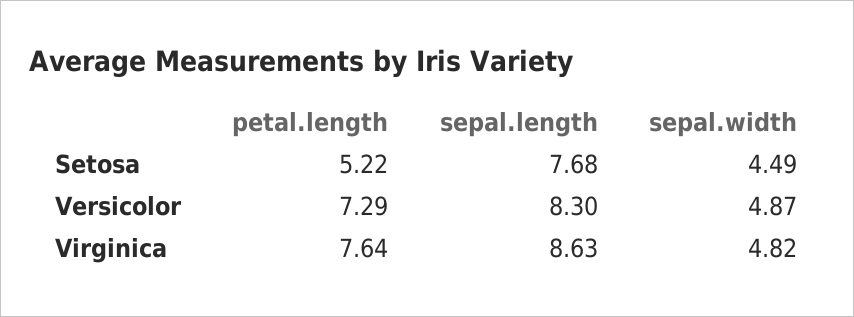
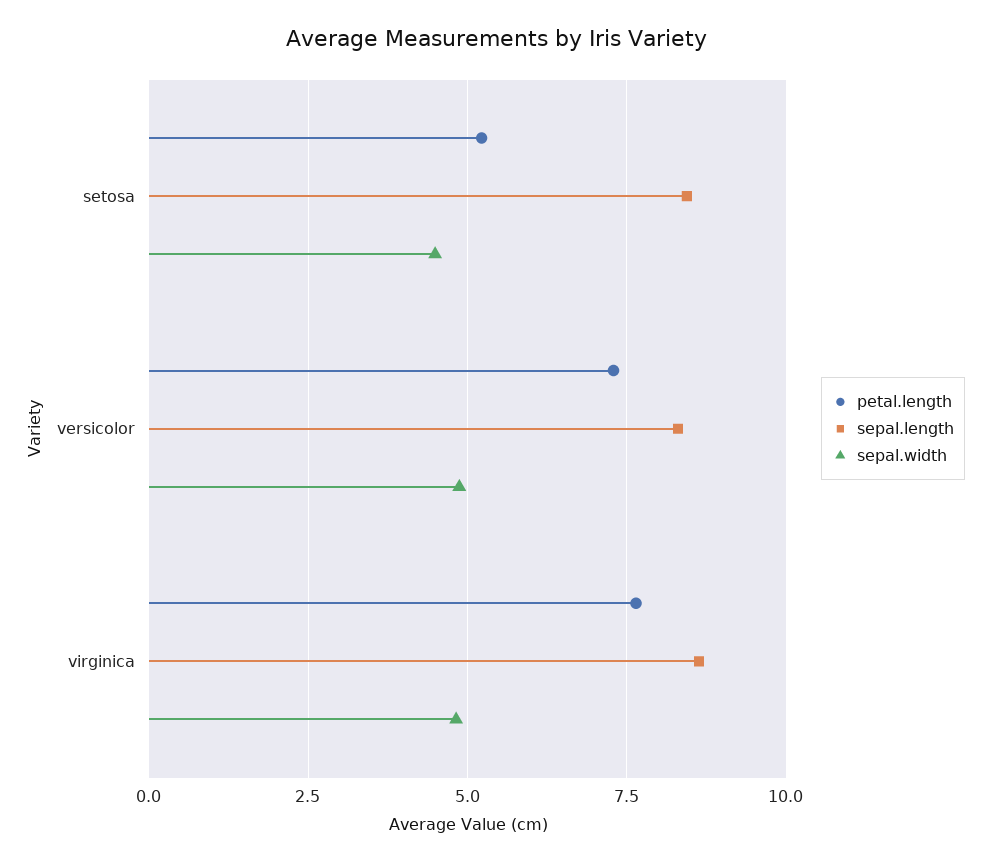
  {
    "petal.length": {
      "Setosa": 5.22,
      "Versicolor": 7.29,
      "Virginica": 7.64
    },
    "sepal.length": {
-     "Setosa": 7.68,
+     "Setosa": 8.5,
      "Versicolor": 8.3,
      "Virginica": 8.63
    },
    "sepal.width": {
      "Setosa": 4.49,
      "Versicolor": 4.87,
      "Virginica": 4.82
    }
  }

